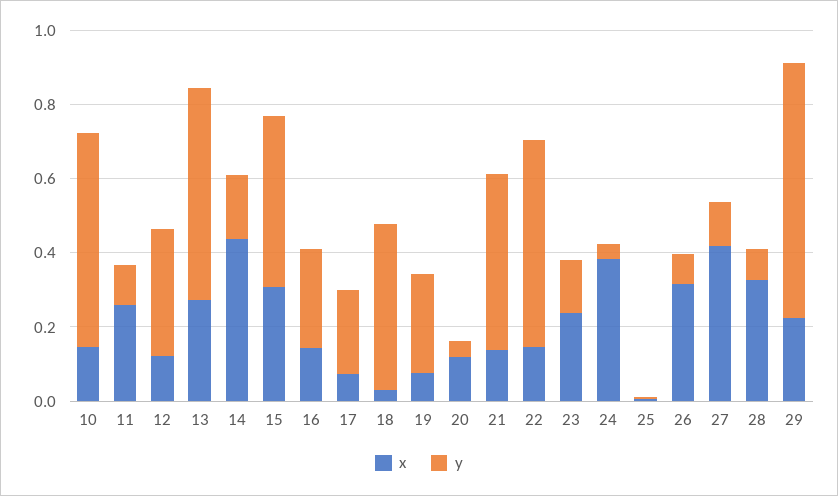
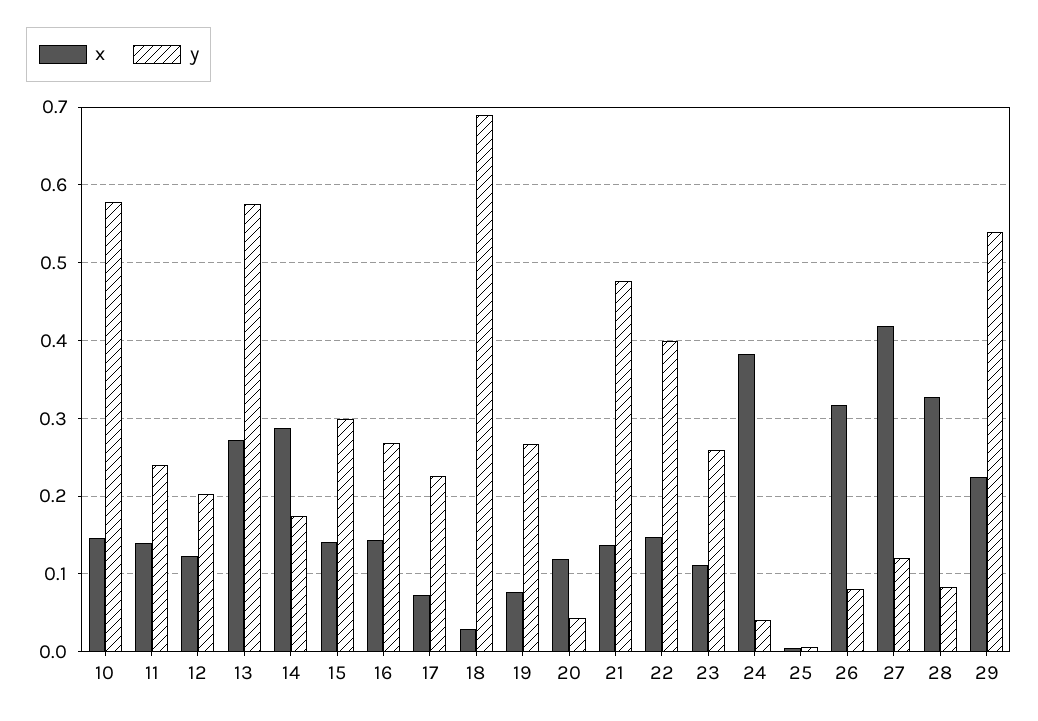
  {
    "x": {
      "10": 0.15,
-     "11": 0.25,
+     "11": 0.14,
      "12": 0.12,
      "13": 0.27,
-     "14": 0.45,
+     "14": 0.29,
-     "15": 0.3,
+     "15": 0.14,
      "16": 0.14,
      "17": 0.07,
      "18": 0.03,
      "19": 0.08,
      "20": 0.12,
      "21": 0.14,
      "22": 0.15,
-     "23": 0.25,
+     "23": 0.11,
      "24": 0.38,
      "25": 0.01,
      "26": 0.32,
      "27": 0.42,
      "28": 0.33,
      "29": 0.22
    },
    "y": {
      "10": 0.58,
-     "11": 0.1,
+     "11": 0.24,
-     "12": 0.35,
+     "12": 0.2,
      "13": 0.57,
      "14": 0.17,
-     "15": 0.45,
+     "15": 0.3,
      "16": 0.27,
      "17": 0.23,
-     "18": 0.45,
+     "18": 0.69,
      "19": 0.27,
      "20": 0.04,
      "21": 0.48,
-     "22": 0.55,
+     "22": 0.4,
-     "23": 0.15,
+     "23": 0.26,
      "24": 0.04,
      "25": 0.01,
      "26": 0.08,
      "27": 0.12,
      "28": 0.08,
-     "29": 0.7
+     "29": 0.54
    }
  }

